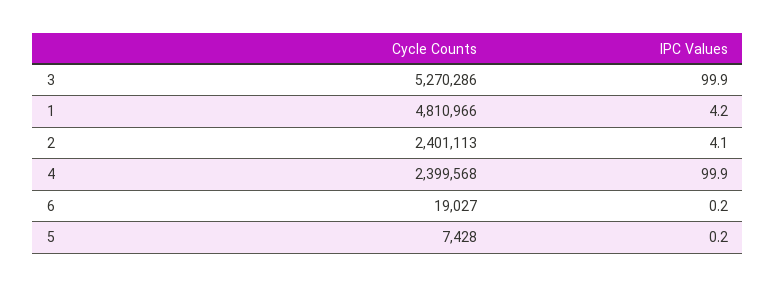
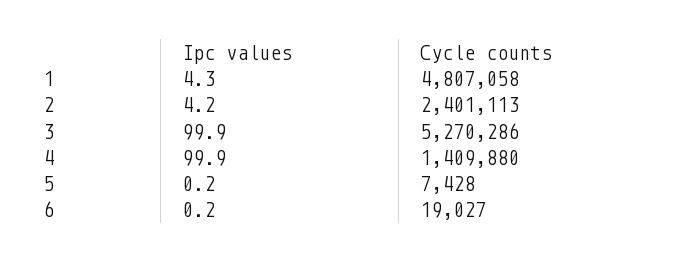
  {
    "Cycle Counts": {
      "3": 5270286,
-     "1": 4810966,
+     "1": 4807058,
      "2": 2401113,
-     "4": 2399568,
+     "4": 1409880,
      "6": 19027,
      "5": 7428
    },
    "IPC Values": {
      "3": 99.9,
-     "1": 4.2,
+     "1": 4.3,
-     "2": 4.1,
+     "2": 4.2,
      "4": 99.9,
      "6": 0.2,
      "5": 0.2
    }
  }

